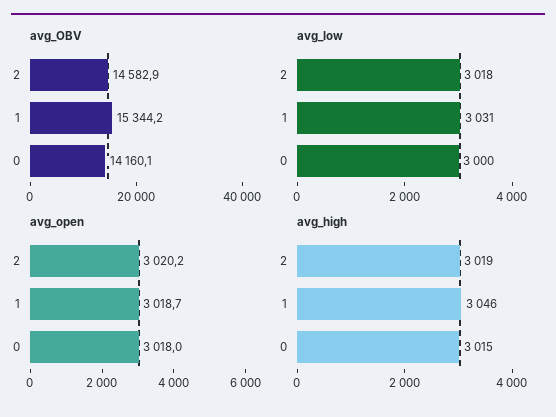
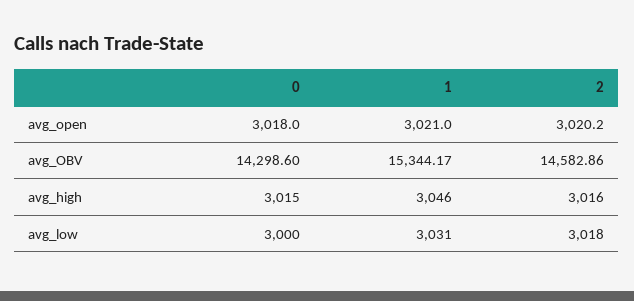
  {
    "avg_OBV": {
      "2": 14582.86,
      "1": 15344.17,
-     "0": 14160.1
+     "0": 14298.6
    },
    "avg_low": {
      "2": 3018,
      "1": 3031,
      "0": 3000
    },
    "avg_open": {
      "2": 3020.2,
-     "1": 3018.7,
+     "1": 3021,
      "0": 3018
    },
    "avg_high": {
-     "2": 3019,
+     "2": 3016,
      "1": 3046,
      "0": 3015
    }
  }

